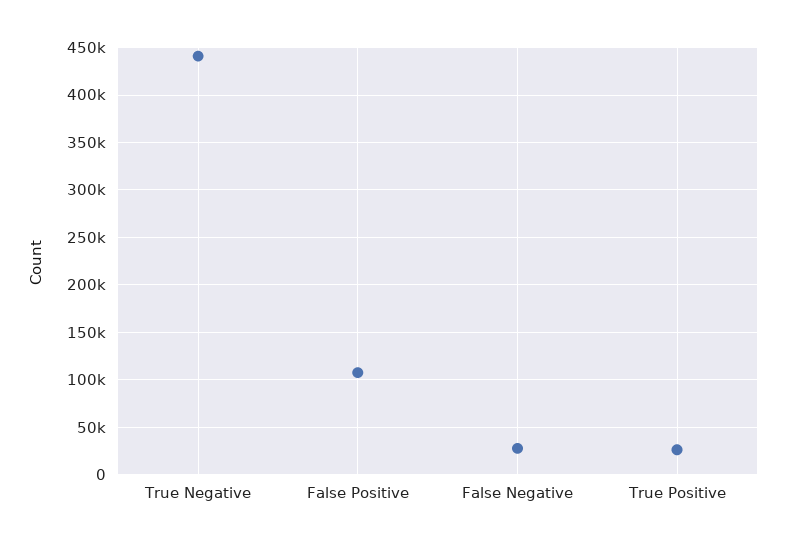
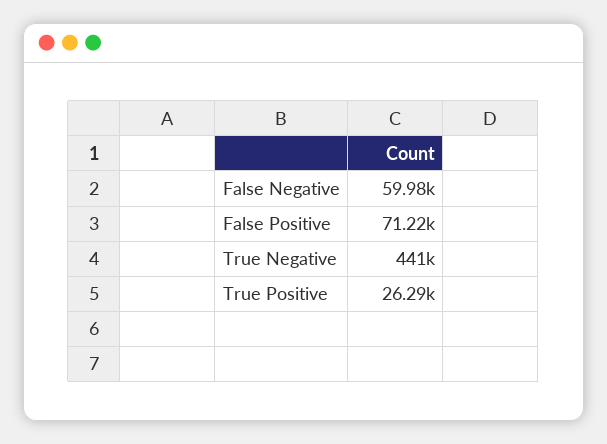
  {
    "True Negative": 441000,
-   "False Positive": 110000,
+   "False Positive": 71220,
-   "False Negative": 30000,
+   "False Negative": 59980,
    "True Positive": 26290
  }

